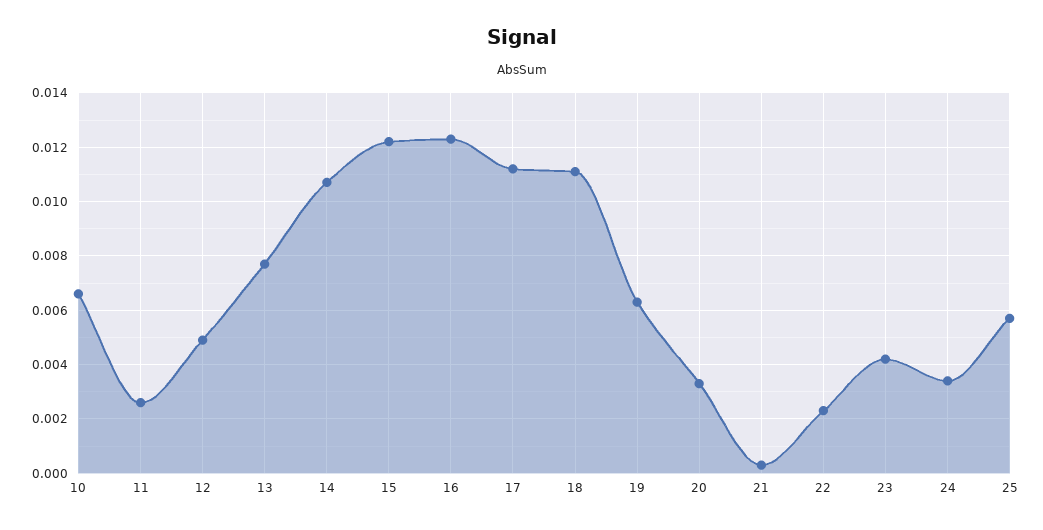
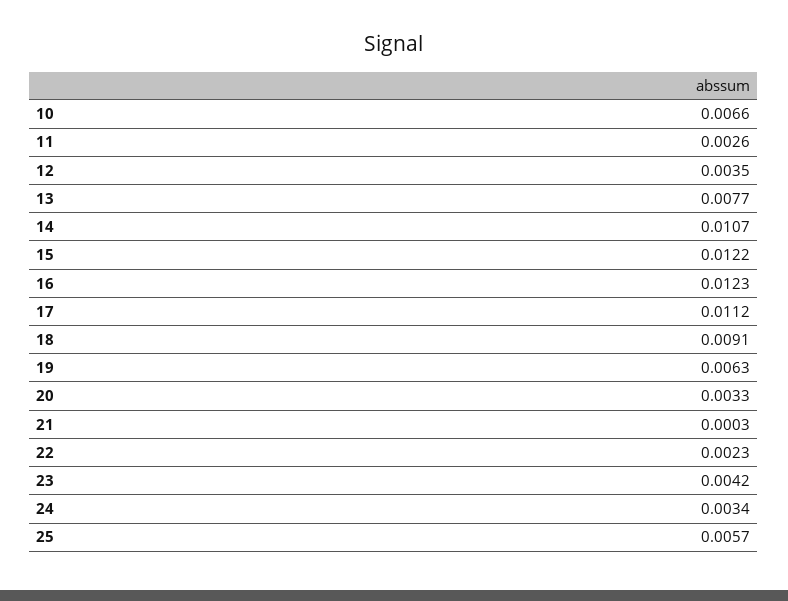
  {
    "10": 0.0066,
    "11": 0.0026,
-   "12": 0.005,
+   "12": 0.0035,
    "13": 0.0077,
    "14": 0.0107,
    "15": 0.0122,
    "16": 0.0123,
    "17": 0.0112,
-   "18": 0.011,
+   "18": 0.0091,
    "19": 0.0063,
    "20": 0.0033,
    "21": 0.0003,
    "22": 0.0023,
    "23": 0.0042,
    "24": 0.0034,
    "25": 0.0057
  }

